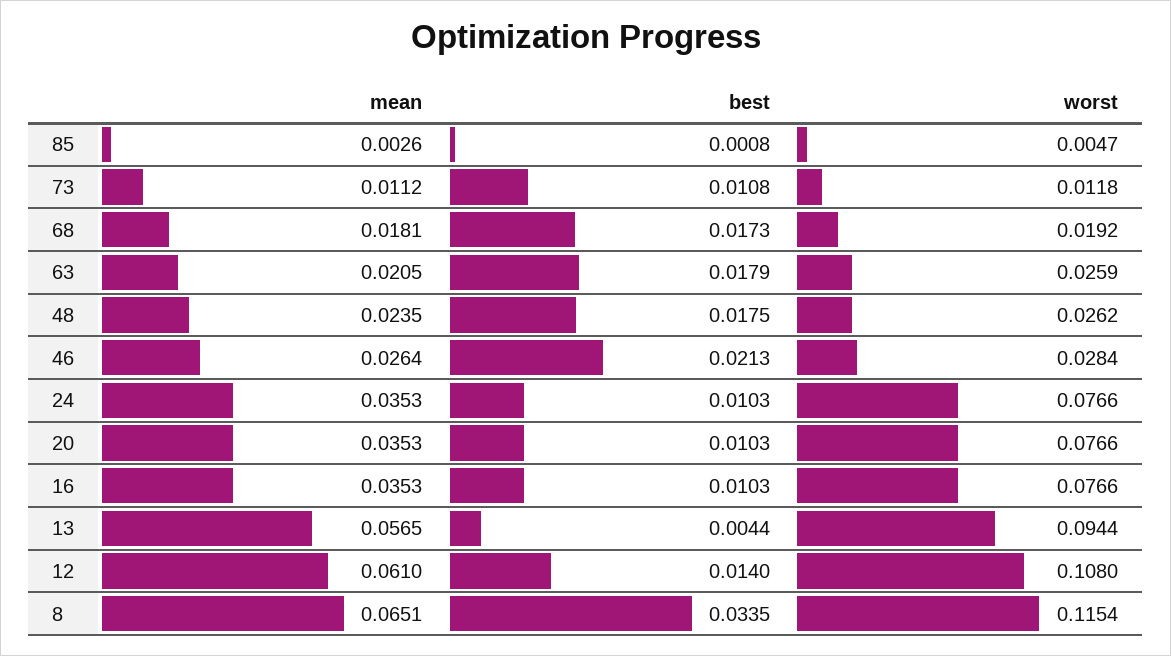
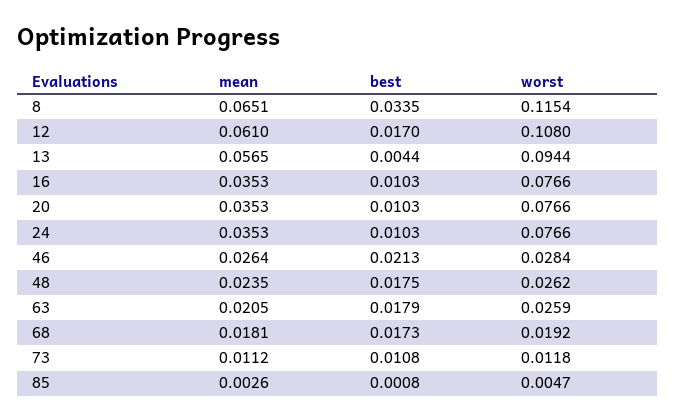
  {
    "mean": {
      "85": 0.0026,
      "73": 0.0112,
      "68": 0.0181,
      "63": 0.0205,
      "48": 0.0235,
      "46": 0.0264,
      "24": 0.0353,
      "20": 0.0353,
      "16": 0.0353,
      "13": 0.0565,
      "12": 0.061,
      "8": 0.0651
    },
    "best": {
      "85": 0.0008,
      "73": 0.0108,
      "68": 0.0173,
      "63": 0.0179,
      "48": 0.0175,
      "46": 0.0213,
      "24": 0.0103,
      "20": 0.0103,
      "16": 0.0103,
      "13": 0.0044,
-     "12": 0.014,
+     "12": 0.017,
      "8": 0.0335
    },
    "worst": {
      "85": 0.0047,
      "73": 0.0118,
      "68": 0.0192,
      "63": 0.0259,
      "48": 0.0262,
      "46": 0.0284,
      "24": 0.0766,
      "20": 0.0766,
      "16": 0.0766,
      "13": 0.0944,
      "12": 0.108,
      "8": 0.1154
    }
  }

